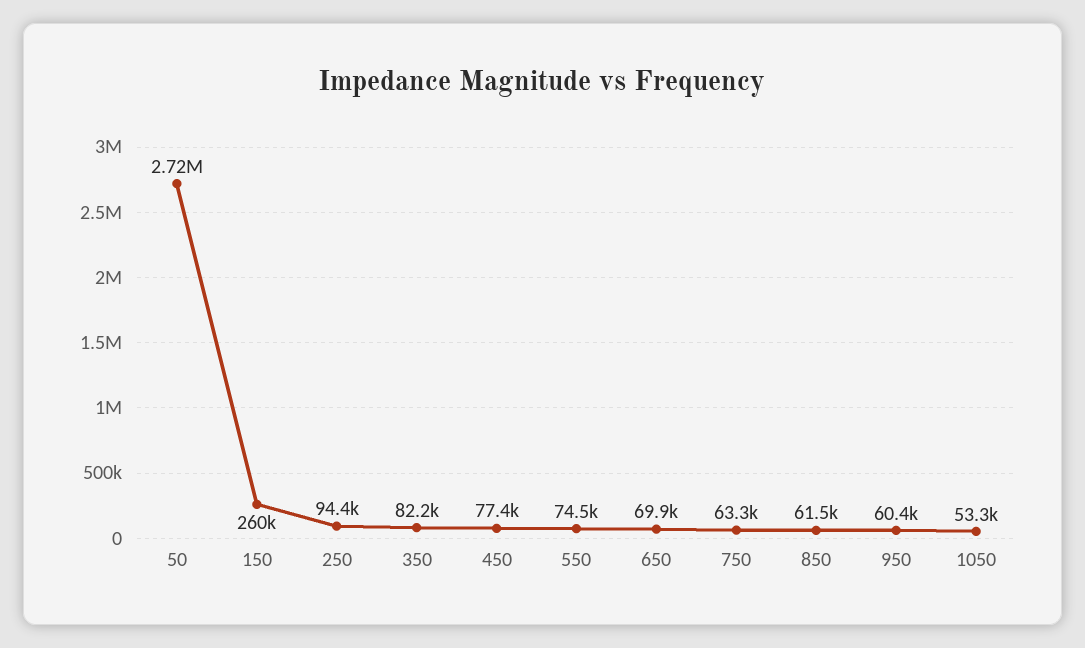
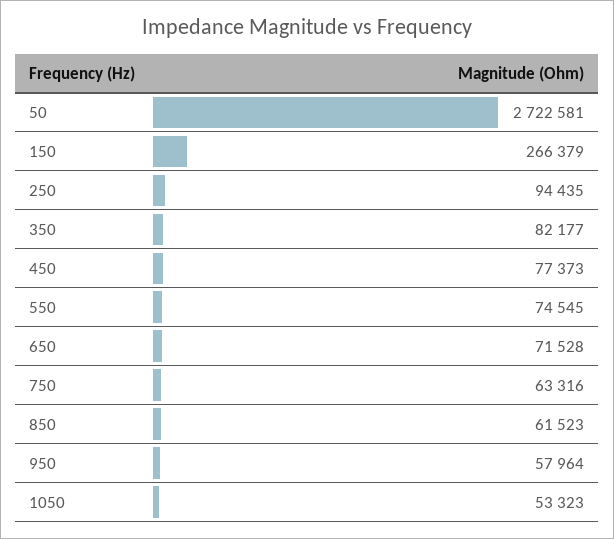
  {
    "50": 2722581,
-   "150": 260000,
+   "150": 266379,
    "250": 94435,
    "350": 82177,
    "450": 77373,
    "550": 74545,
-   "650": 69900,
+   "650": 71528,
    "750": 63316,
    "850": 61523,
-   "950": 60400,
+   "950": 57964,
    "1050": 53323
  }

